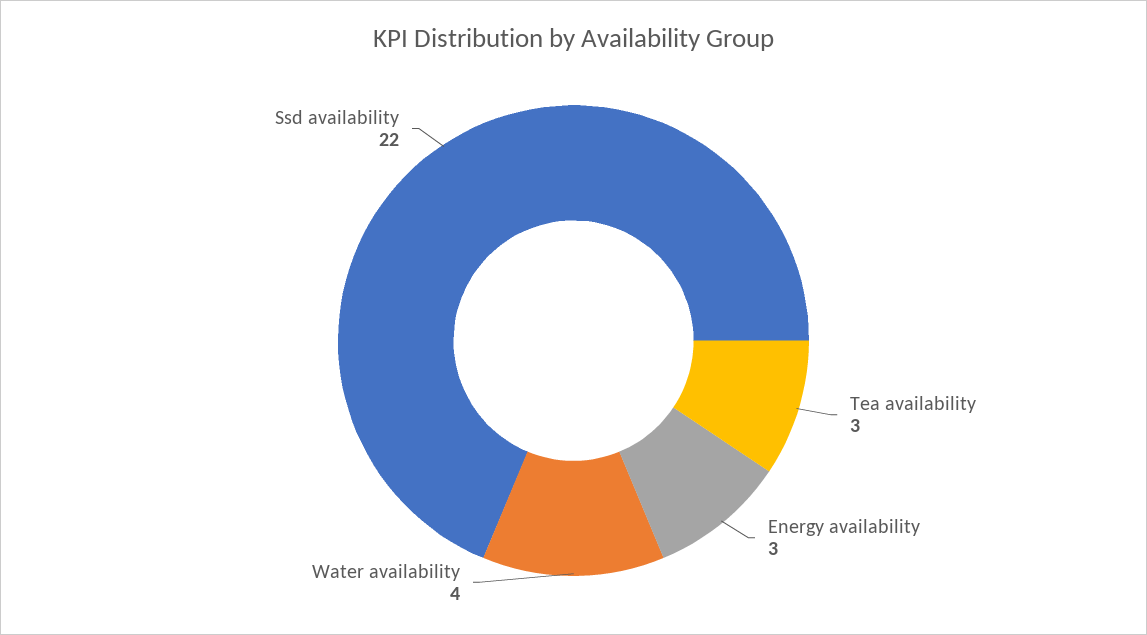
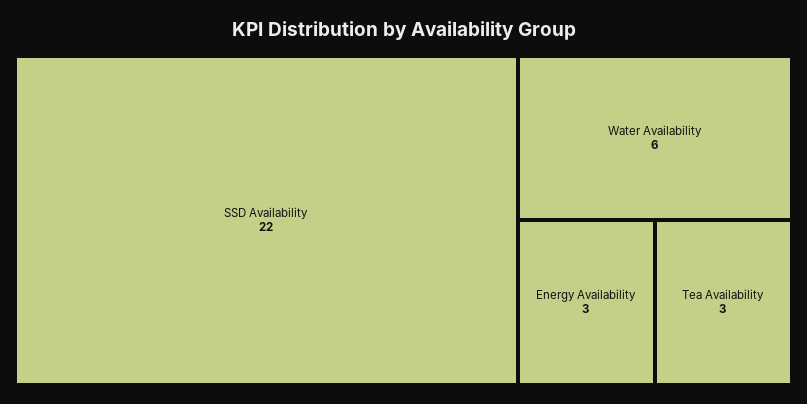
  {
    "Tea availability": 3,
    "Energy availability": 3,
-   "Water availability": 4,
+   "Water availability": 6,
    "Ssd availability": 22
  }

